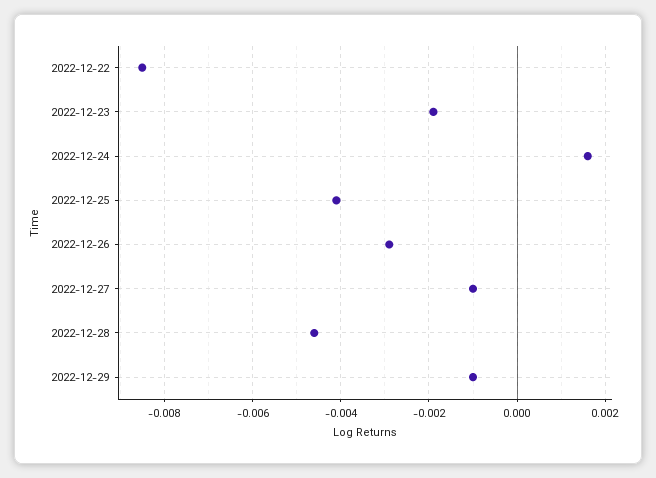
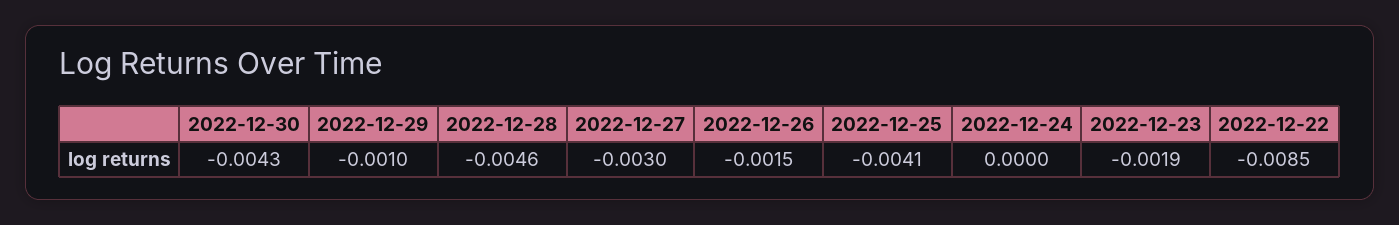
  {
    "2022-12-22": -0.0085,
    "2022-12-23": -0.0019,
-   "2022-12-24": 0.0015,
+   "2022-12-24": 0,
    "2022-12-25": -0.0041,
-   "2022-12-26": -0.003,
+   "2022-12-26": -0.0015,
-   "2022-12-27": -0.001,
+   "2022-12-27": -0.003,
    "2022-12-28": -0.0046,
-   "2022-12-29": -0.001
+   "2022-12-29": -0.001,
+   "2022-12-30": -0.0043
  }

